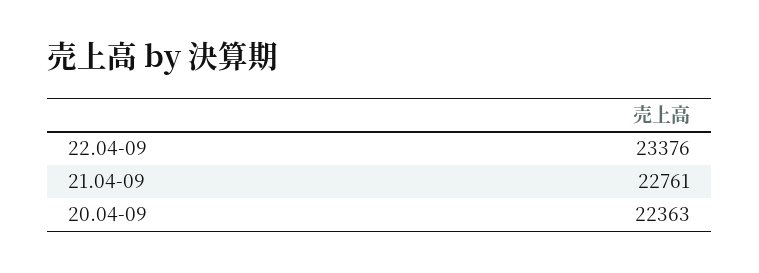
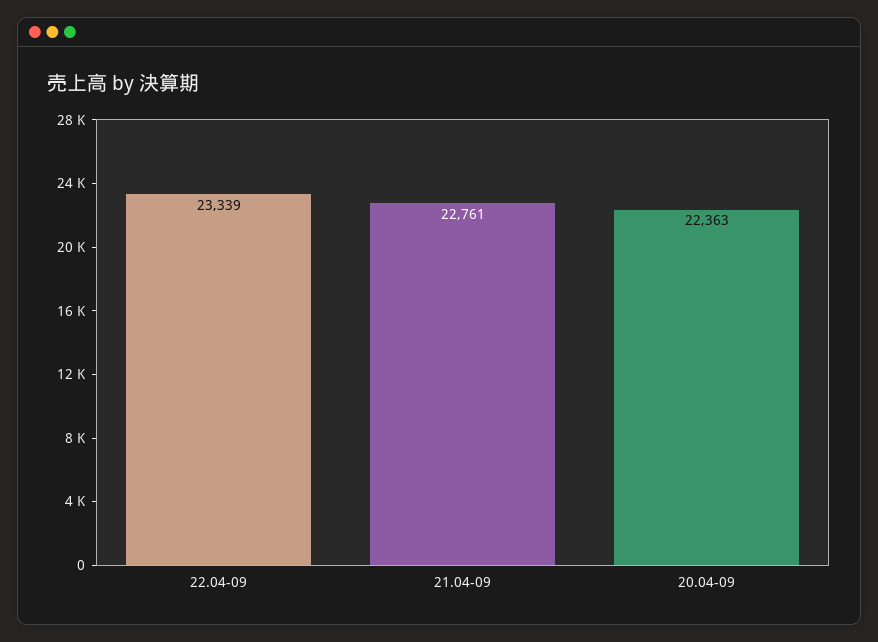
  {
-   "22.04-09": 23376,
+   "22.04-09": 23339,
    "21.04-09": 22761,
    "20.04-09": 22363
  }

